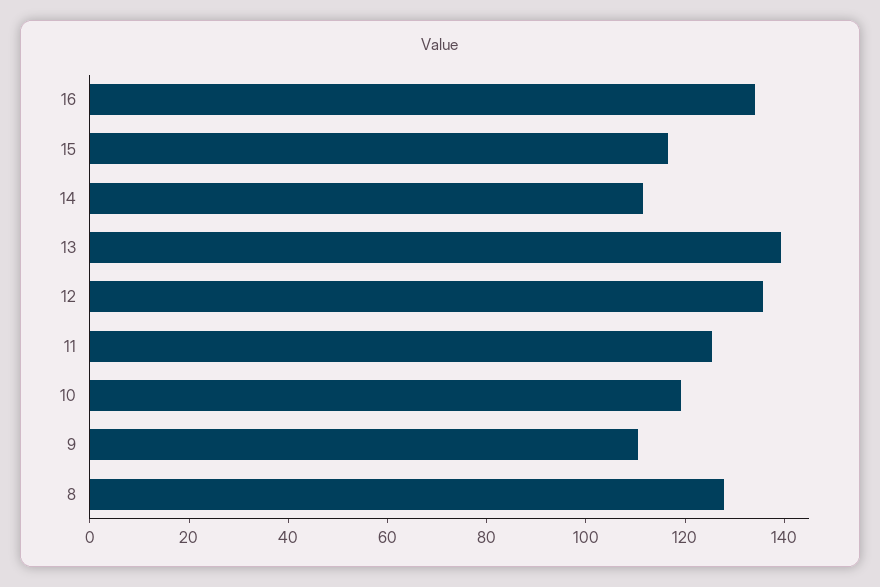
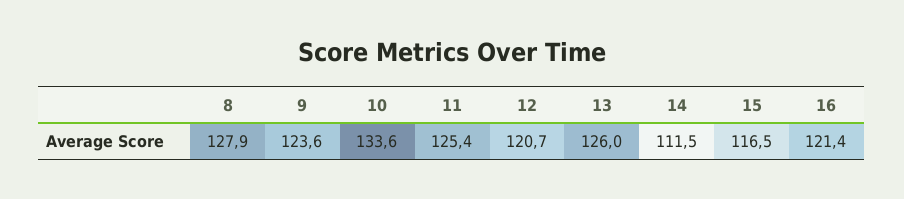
  {
-   "16": 135,
+   "16": 121.4,
    "15": 116.5,
    "14": 111.5,
-   "13": 140,
+   "13": 126,
-   "12": 135,
+   "12": 120.7,
    "11": 125.4,
-   "10": 120,
+   "10": 133.6,
-   "9": 110,
+   "9": 123.6,
    "8": 127.9
  }

